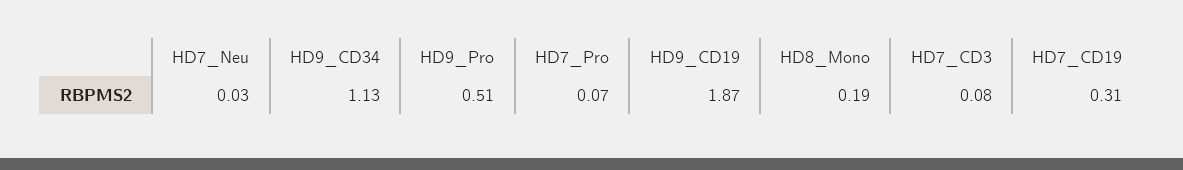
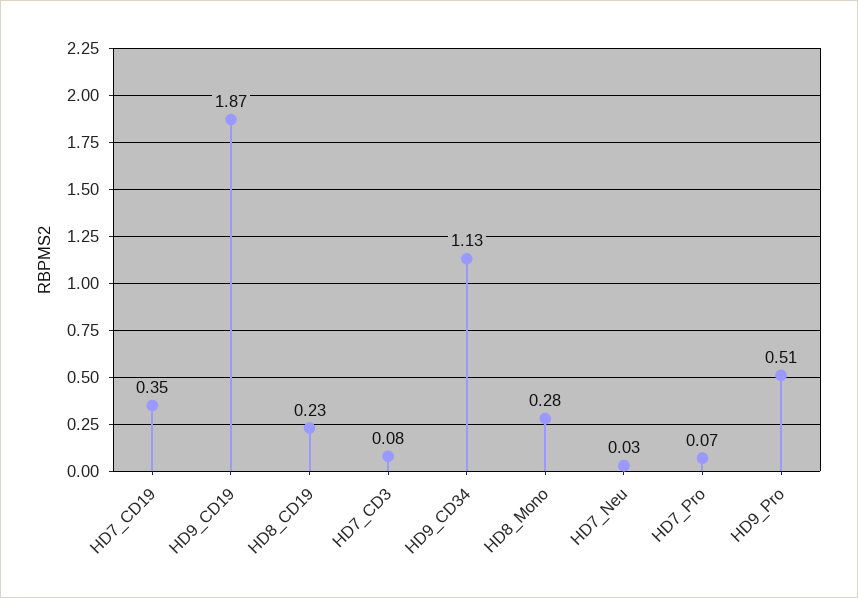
  {
    "HD7_Neu": 0.03,
    "HD9_CD34": 1.13,
    "HD9_Pro": 0.51,
    "HD7_Pro": 0.07,
    "HD9_CD19": 1.87,
-   "HD8_Mono": 0.19,
+   "HD8_Mono": 0.28,
    "HD7_CD3": 0.08,
-   "HD7_CD19": 0.31
+   "HD7_CD19": 0.35,
+   "HD8_CD19": 0.23
  }

